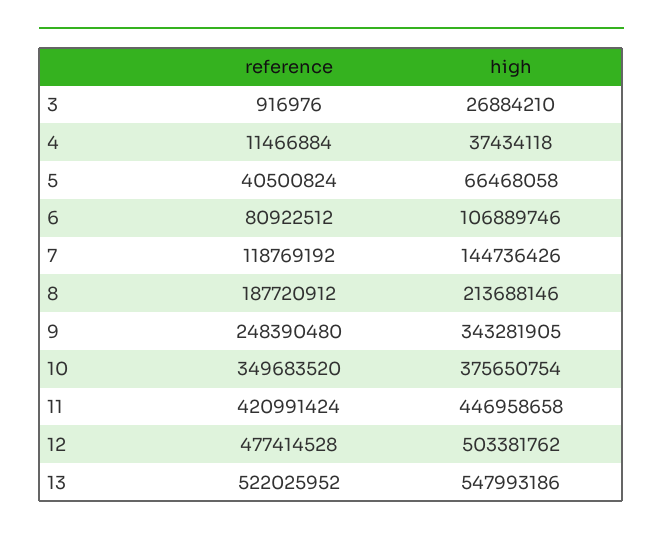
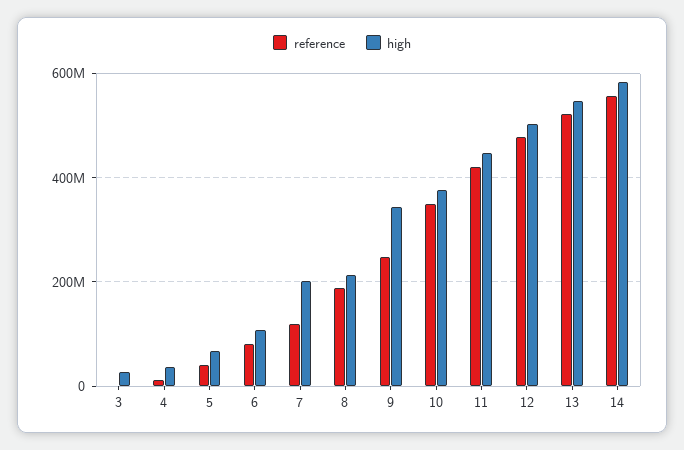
  {
    "reference": {
      "3": 916976,
      "4": 11466884,
      "5": 40500824,
      "6": 80922512,
      "7": 118769192,
      "8": 187720912,
      "9": 248390480,
      "10": 349683520,
      "11": 420991424,
      "12": 477414528,
-     "13": 522025952
+     "13": 522025952,
+     "14": 560000000
    },
    "high": {
      "3": 26884210,
      "4": 37434118,
      "5": 66468058,
      "6": 106889746,
-     "7": 144736426,
+     "7": 200000000,
      "8": 213688146,
      "9": 343281905,
      "10": 375650754,
      "11": 446958658,
      "12": 503381762,
-     "13": 547993186
+     "13": 547993186,
+     "14": 580000000
    }
  }

